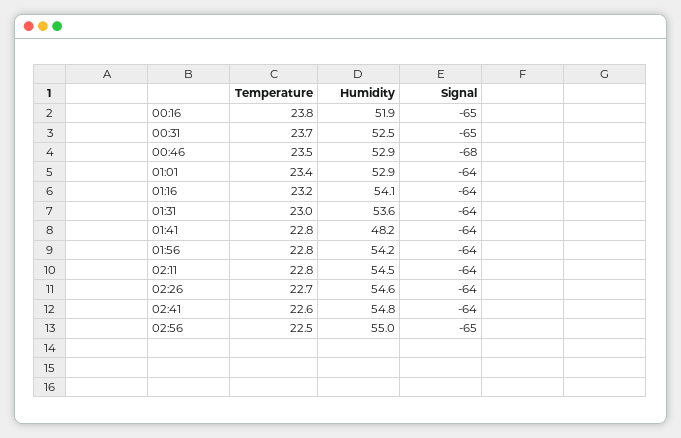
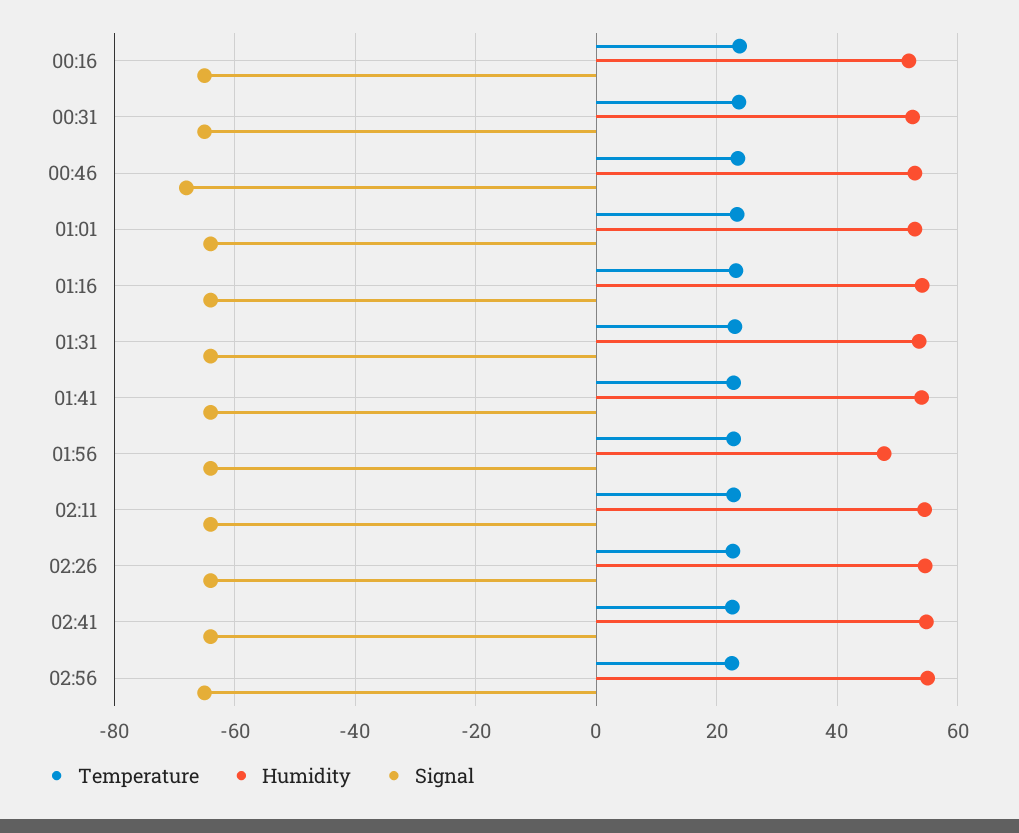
  {
    "Temperature": {
      "00:16": 23.8,
      "00:31": 23.7,
      "00:46": 23.5,
      "01:01": 23.4,
      "01:16": 23.2,
      "01:31": 23,
      "01:41": 22.8,
      "01:56": 22.8,
      "02:11": 22.8,
      "02:26": 22.7,
      "02:41": 22.6,
      "02:56": 22.5
    },
    "Humidity": {
      "00:16": 51.9,
      "00:31": 52.5,
      "00:46": 52.9,
      "01:01": 52.9,
      "01:16": 54.1,
      "01:31": 53.6,
-     "01:41": 48.2,
+     "01:41": 54,
-     "01:56": 54.2,
+     "01:56": 48,
      "02:11": 54.5,
      "02:26": 54.6,
      "02:41": 54.8,
      "02:56": 55
    },
    "Signal": {
      "00:16": -65,
      "00:31": -65,
      "00:46": -68,
      "01:01": -64,
      "01:16": -64,
      "01:31": -64,
      "01:41": -64,
      "01:56": -64,
      "02:11": -64,
      "02:26": -64,
      "02:41": -64,
      "02:56": -65
    }
  }

